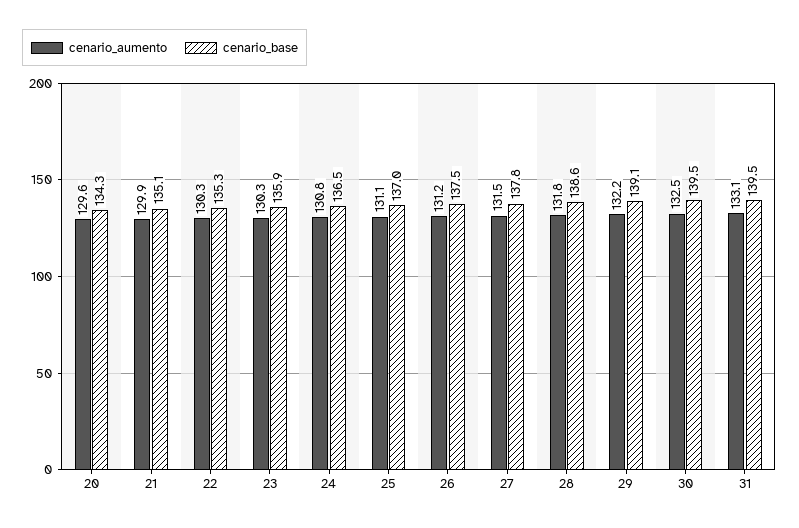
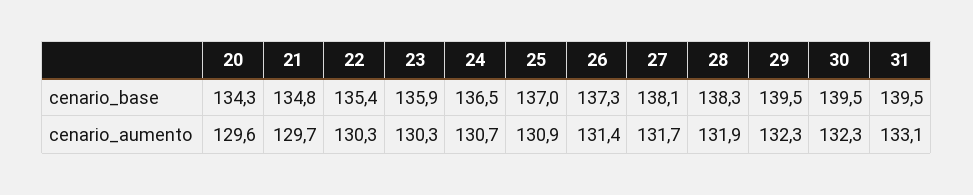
  {
    "cenario_aumento": {
      "20": 129.6,
-     "21": 129.9,
+     "21": 129.7,
      "22": 130.3,
      "23": 130.3,
-     "24": 130.8,
+     "24": 130.7,
-     "25": 131.1,
+     "25": 130.9,
-     "26": 131.2,
+     "26": 131.4,
-     "27": 131.5,
+     "27": 131.7,
-     "28": 131.8,
+     "28": 131.9,
-     "29": 132.2,
+     "29": 132.3,
-     "30": 132.5,
+     "30": 132.3,
      "31": 133.1
    },
    "cenario_base": {
      "20": 134.3,
-     "21": 135.1,
+     "21": 134.8,
-     "22": 135.3,
+     "22": 135.4,
      "23": 135.9,
      "24": 136.5,
      "25": 137,
-     "26": 137.5,
+     "26": 137.3,
-     "27": 137.8,
+     "27": 138.1,
-     "28": 138.6,
+     "28": 138.3,
-     "29": 139.1,
+     "29": 139.5,
      "30": 139.5,
      "31": 139.5
    }
  }

